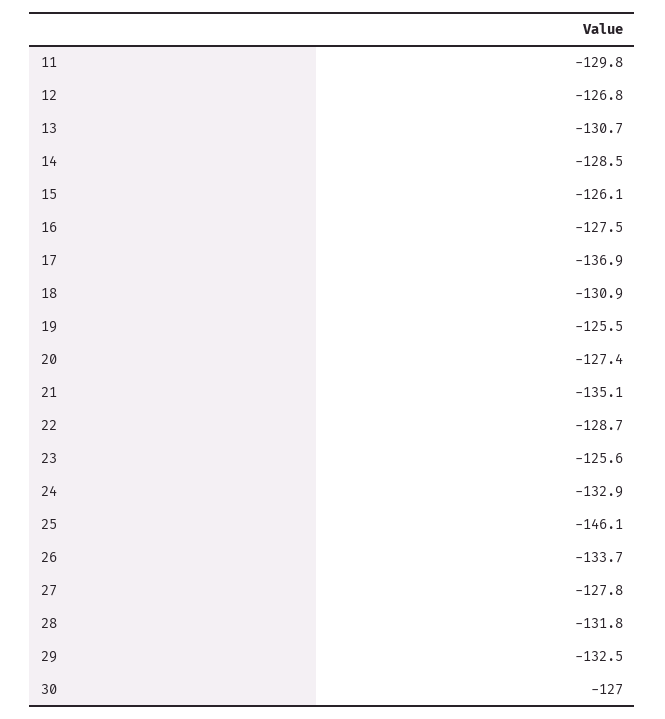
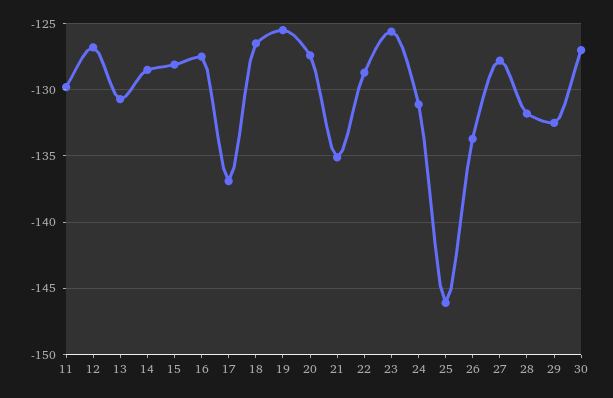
  {
    "11": -129.8,
    "12": -126.8,
    "13": -130.7,
    "14": -128.5,
-   "15": -126.1,
+   "15": -128,
    "16": -127.5,
    "17": -136.9,
-   "18": -130.9,
+   "18": -126.5,
    "19": -125.5,
    "20": -127.4,
    "21": -135.1,
    "22": -128.7,
    "23": -125.6,
-   "24": -132.9,
+   "24": -131,
    "25": -146.1,
    "26": -133.7,
    "27": -127.8,
    "28": -131.8,
    "29": -132.5,
    "30": -127
  }

